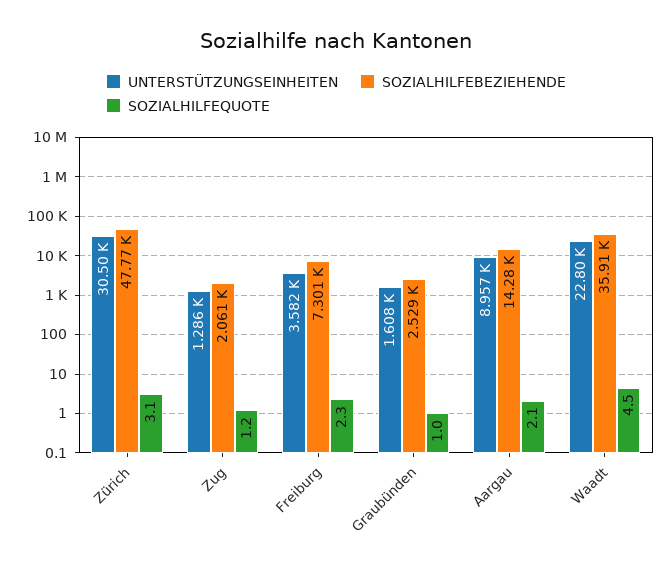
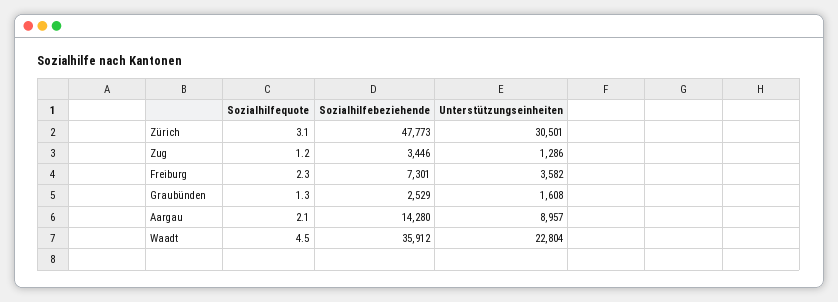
  {
    "UNTERSTÜTZUNGSEINHEITEN": {
      "Zürich": 30501,
      "Zug": 1286,
      "Freiburg": 3582,
      "Graubünden": 1608,
      "Aargau": 8957,
      "Waadt": 22804
    },
    "SOZIALHILFEBEZIEHENDE": {
      "Zürich": 47773,
-     "Zug": 2061,
+     "Zug": 3446,
      "Freiburg": 7301,
      "Graubünden": 2529,
      "Aargau": 14280,
      "Waadt": 35912
    },
    "SOZIALHILFEQUOTE": {
      "Zürich": 3.1,
      "Zug": 1.2,
      "Freiburg": 2.3,
-     "Graubünden": 1,
+     "Graubünden": 1.3,
      "Aargau": 2.1,
      "Waadt": 4.5
    }
  }

